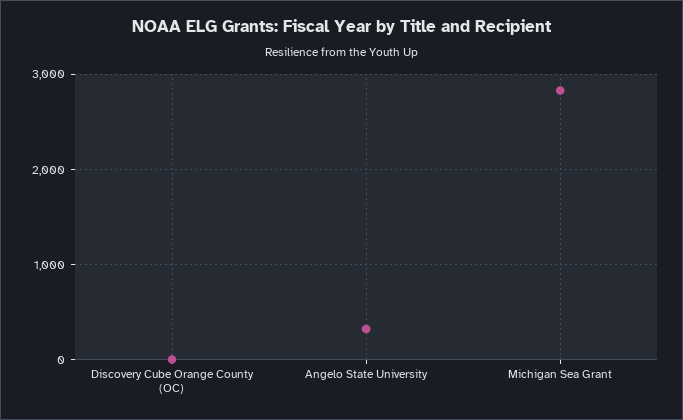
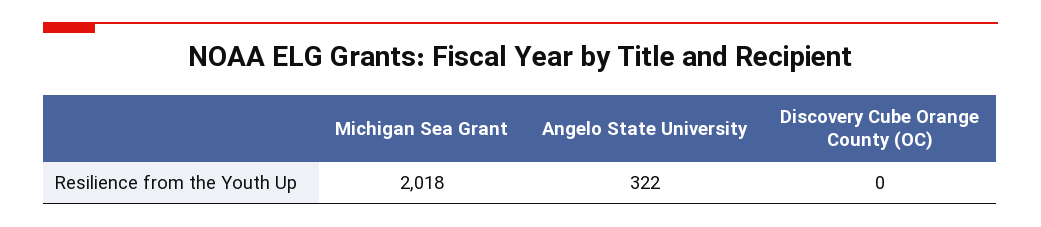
  {
    "Discovery Cube Orange County (OC)": 0,
    "Angelo State University": 322,
-   "Michigan Sea Grant": 2800
+   "Michigan Sea Grant": 2018
  }

